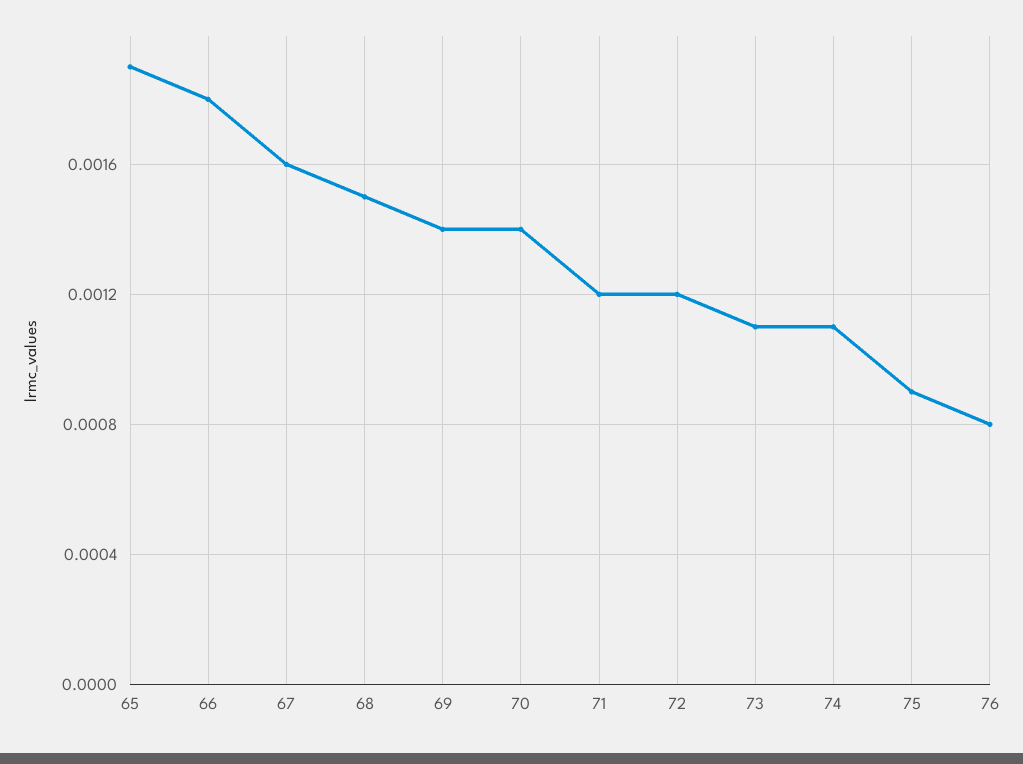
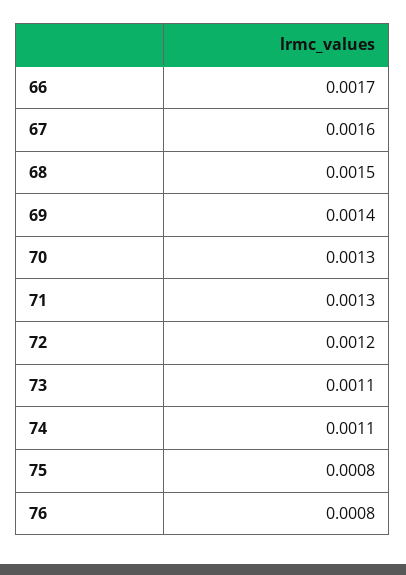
  {
-   "65": 0.0019,
-   "66": 0.0018,
+   "66": 0.0017,
    "67": 0.0016,
    "68": 0.0015,
    "69": 0.0014,
-   "70": 0.0014,
+   "70": 0.0013,
-   "71": 0.0012,
+   "71": 0.0013,
    "72": 0.0012,
    "73": 0.0011,
    "74": 0.0011,
-   "75": 0.0009,
+   "75": 0.0008,
    "76": 0.0008
  }

